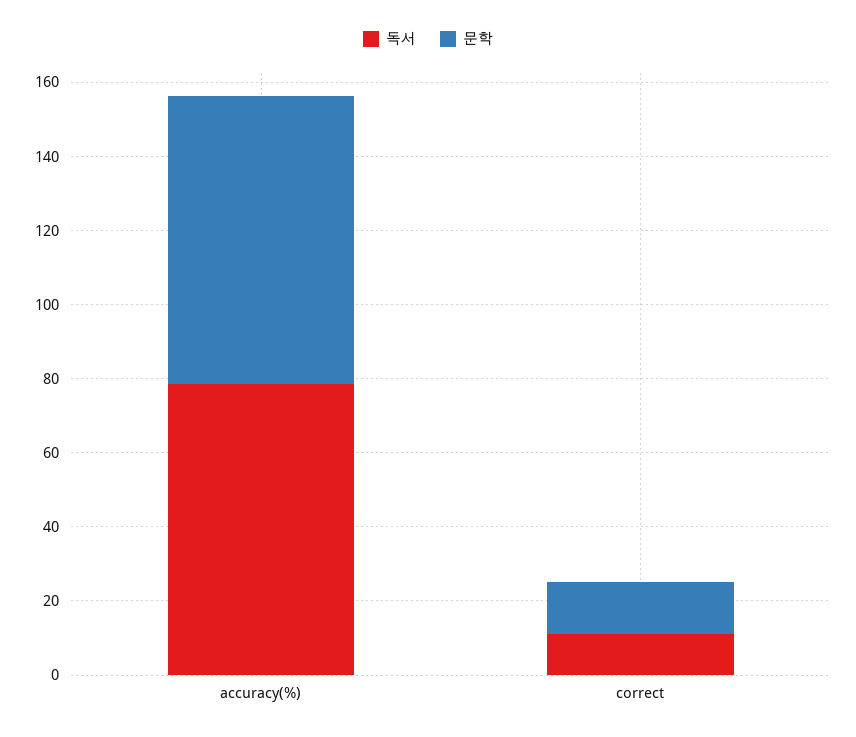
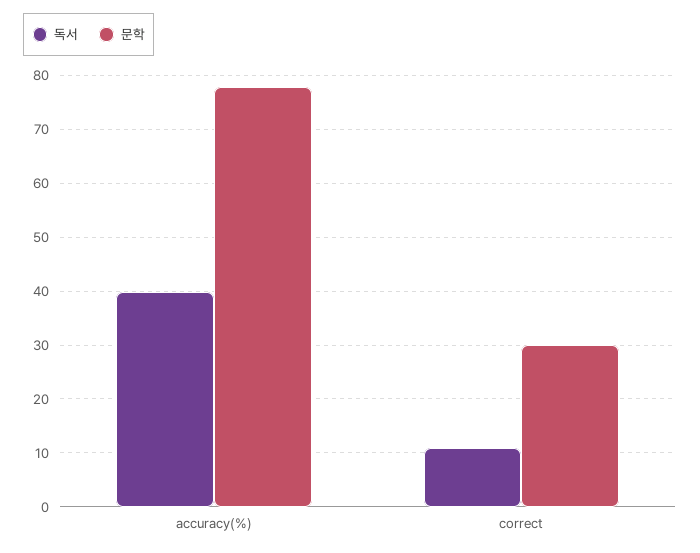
  {
    "독서": {
-     "accuracy(%)": 80,
+     "accuracy(%)": 40,
      "correct": 12
    },
    "문학": {
      "accuracy(%)": 78,
-     "correct": 15
+     "correct": 30
    }
  }

